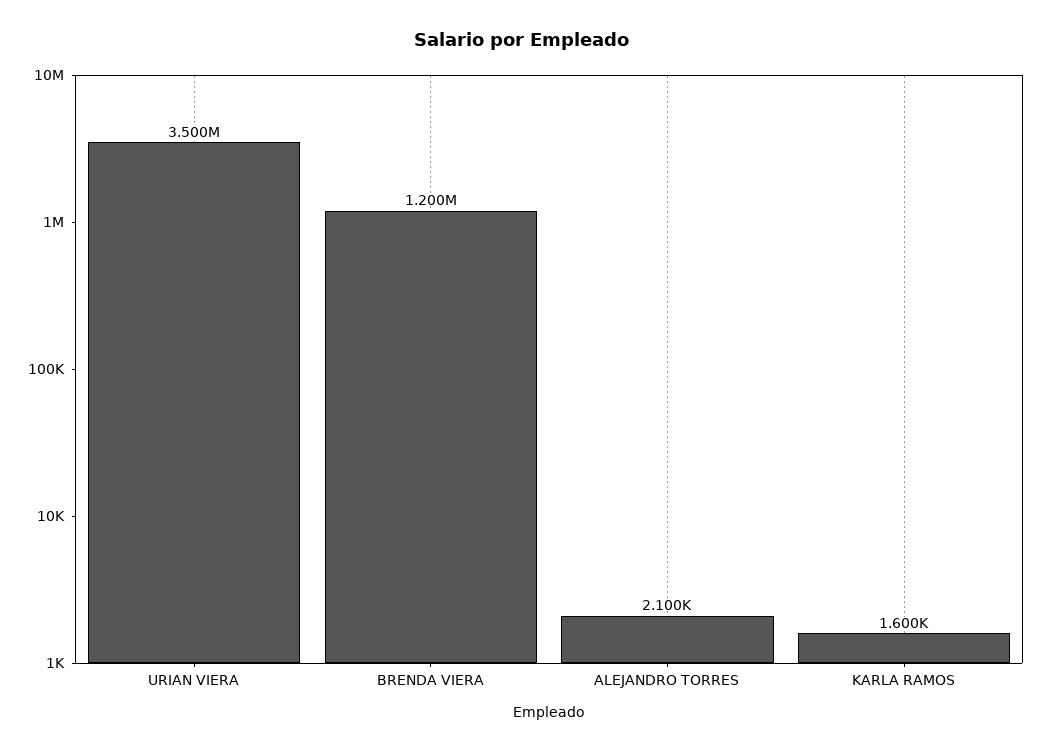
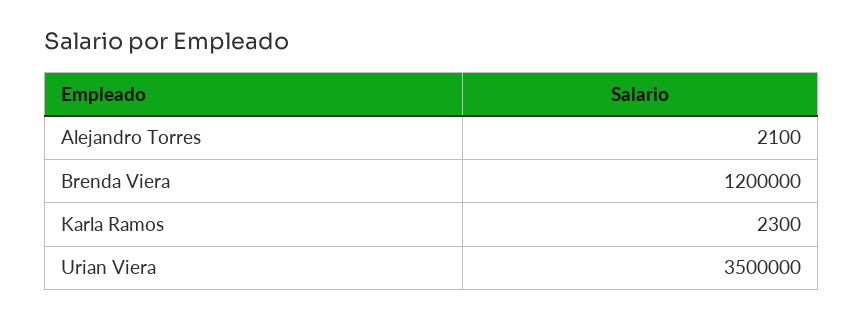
  {
    "URIAN VIERA": 3500000,
    "BRENDA VIERA": 1200000,
    "ALEJANDRO TORRES": 2100,
-   "KARLA RAMOS": 1600
+   "KARLA RAMOS": 2300
  }

